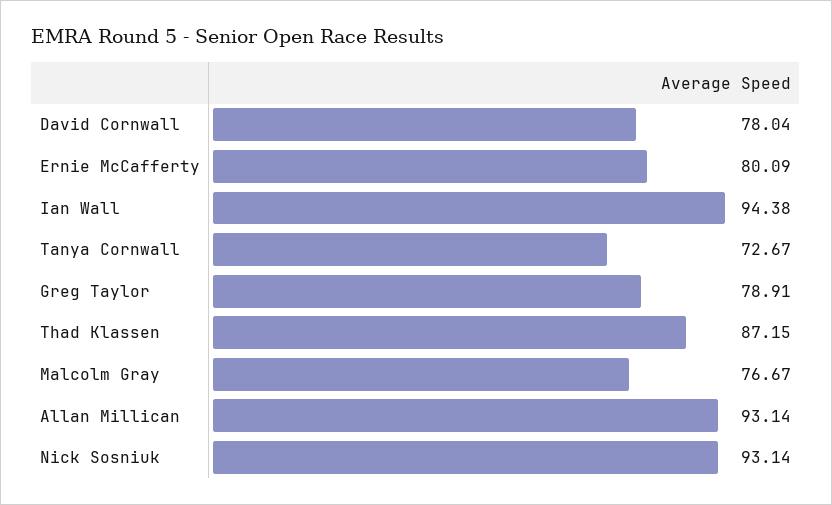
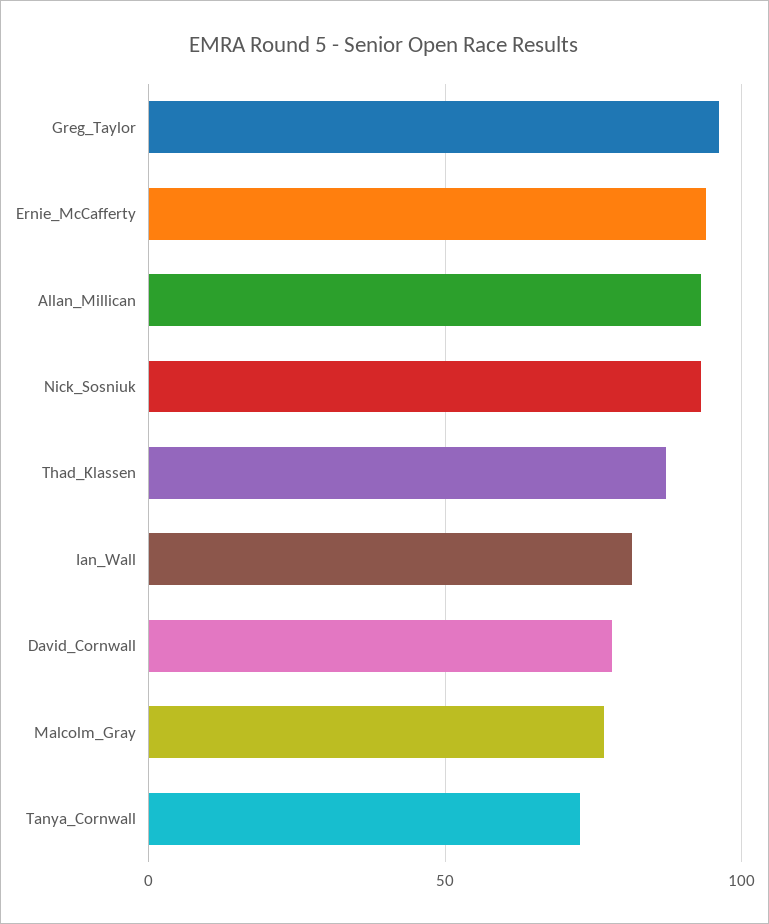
  {
    "David Cornwall": 78.04,
-   "Ernie McCafferty": 80.09,
+   "Ernie McCafferty": 95,
-   "Ian Wall": 94.38,
+   "Ian Wall": 80,
    "Tanya Cornwall": 72.67,
-   "Greg Taylor": 78.91,
+   "Greg Taylor": 95,
    "Thad Klassen": 87.15,
    "Malcolm Gray": 76.67,
    "Allan Millican": 93.14,
    "Nick Sosniuk": 93.14
  }

